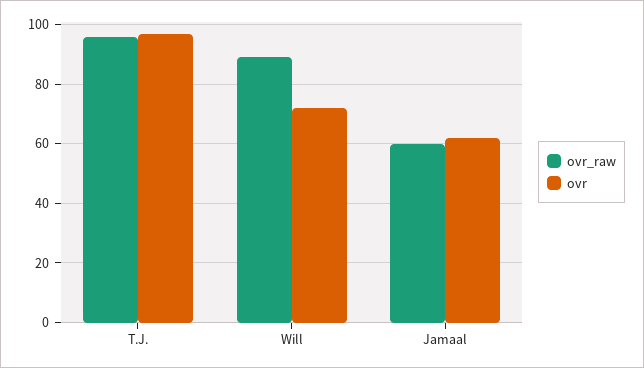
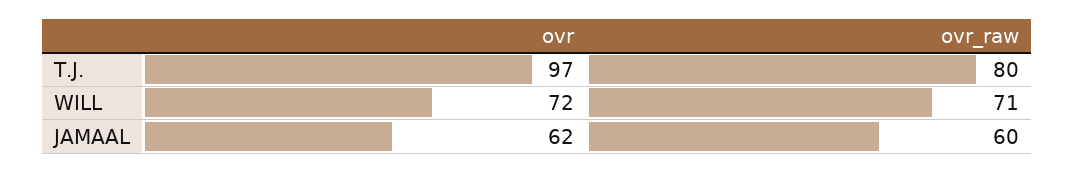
  {
    "ovr_raw": {
-     "T.J.": 95,
+     "T.J.": 80,
-     "Will": 90,
+     "Will": 71,
      "Jamaal": 60
    },
    "ovr": {
      "T.J.": 97,
      "Will": 72,
      "Jamaal": 62
    }
  }

